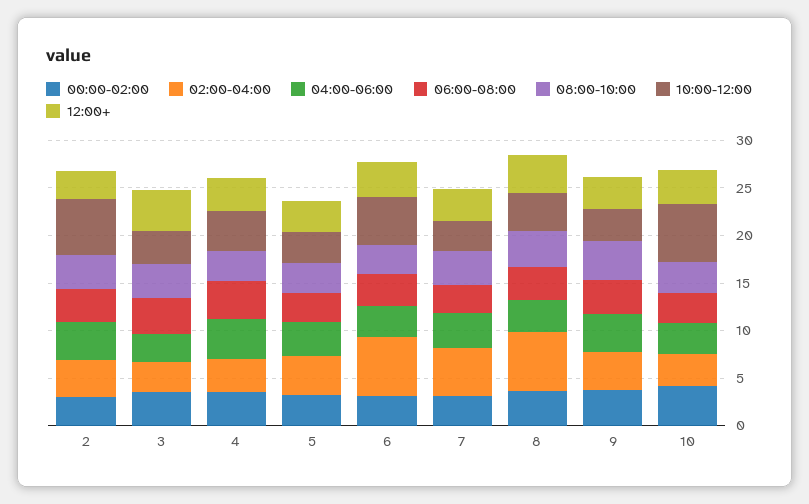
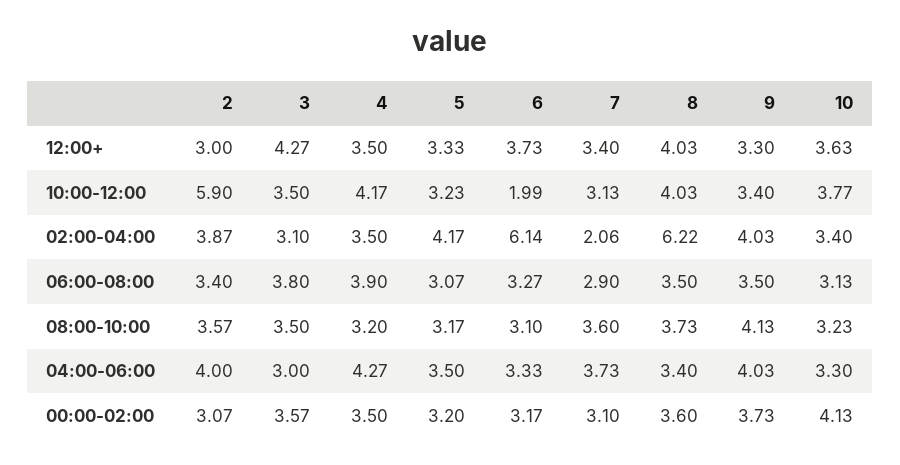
  {
    "00:00-02:00": {
      "2": 3.07,
      "3": 3.57,
      "4": 3.5,
      "5": 3.2,
      "6": 3.17,
      "7": 3.1,
      "8": 3.6,
      "9": 3.73,
      "10": 4.13
    },
    "02:00-04:00": {
      "2": 3.87,
      "3": 3.1,
      "4": 3.5,
      "5": 4.17,
      "6": 6.14,
-     "7": 5,
+     "7": 2.06,
      "8": 6.22,
      "9": 4.03,
      "10": 3.4
    },
    "04:00-06:00": {
      "2": 4,
      "3": 3,
      "4": 4.27,
      "5": 3.5,
      "6": 3.33,
      "7": 3.73,
      "8": 3.4,
      "9": 4.03,
      "10": 3.3
    },
    "06:00-08:00": {
      "2": 3.4,
      "3": 3.8,
      "4": 3.9,
      "5": 3.07,
      "6": 3.27,
      "7": 2.9,
      "8": 3.5,
      "9": 3.5,
      "10": 3.13
    },
    "08:00-10:00": {
      "2": 3.57,
      "3": 3.5,
      "4": 3.2,
      "5": 3.17,
      "6": 3.1,
      "7": 3.6,
      "8": 3.73,
      "9": 4.13,
      "10": 3.23
    },
    "10:00-12:00": {
      "2": 5.9,
      "3": 3.5,
      "4": 4.17,
      "5": 3.23,
-     "6": 5,
+     "6": 1.99,
      "7": 3.13,
      "8": 4.03,
      "9": 3.4,
-     "10": 6
+     "10": 3.77
    },
    "12:00+": {
      "2": 3,
      "3": 4.27,
      "4": 3.5,
      "5": 3.33,
      "6": 3.73,
      "7": 3.4,
      "8": 4.03,
      "9": 3.3,
      "10": 3.63
    }
  }

